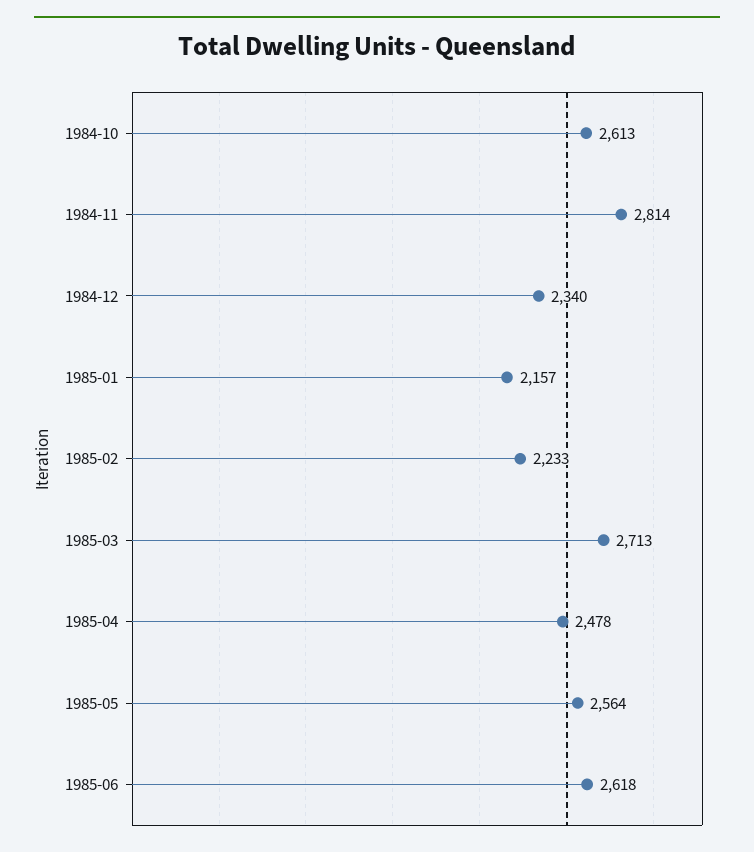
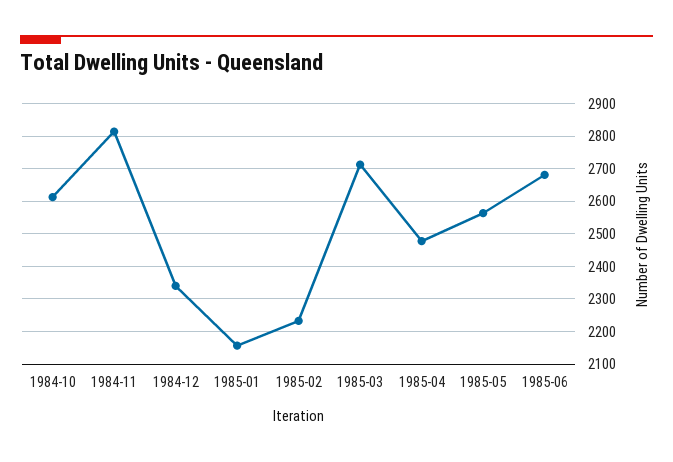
  {
    "1984-10": 2613,
    "1984-11": 2814,
    "1984-12": 2340,
    "1985-01": 2157,
    "1985-02": 2233,
    "1985-03": 2713,
    "1985-04": 2478,
    "1985-05": 2564,
-   "1985-06": 2618
+   "1985-06": 2680
  }

